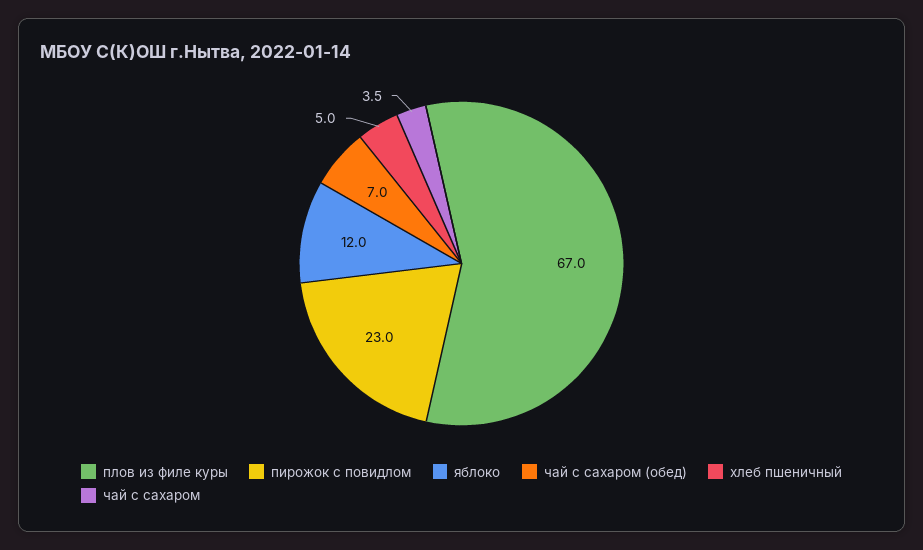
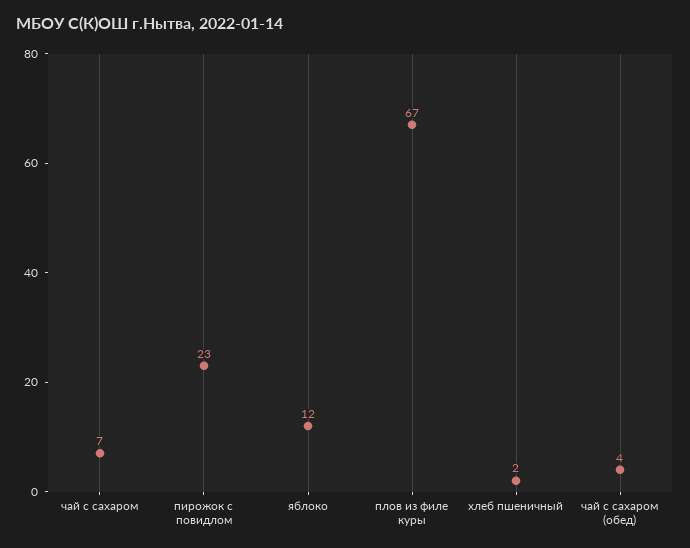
  {
    "плов из филе куры": 67,
    "пирожок с повидлом": 23,
    "яблоко": 12,
-   "чай с сахаром (обед)": 7,
+   "чай с сахаром (обед)": 4,
-   "хлеб пшеничный": 5,
+   "хлеб пшеничный": 2,
-   "чай с сахаром": 3.5
+   "чай с сахаром": 7
  }

